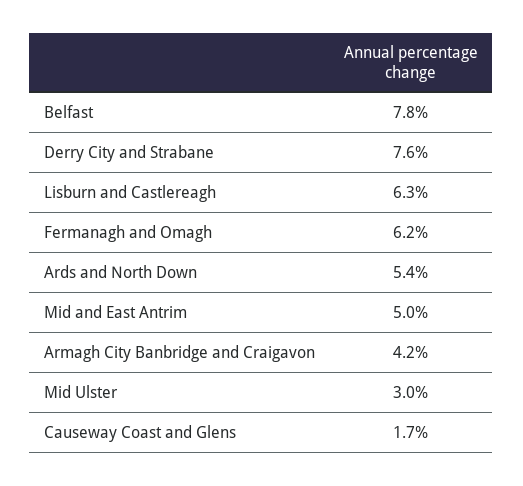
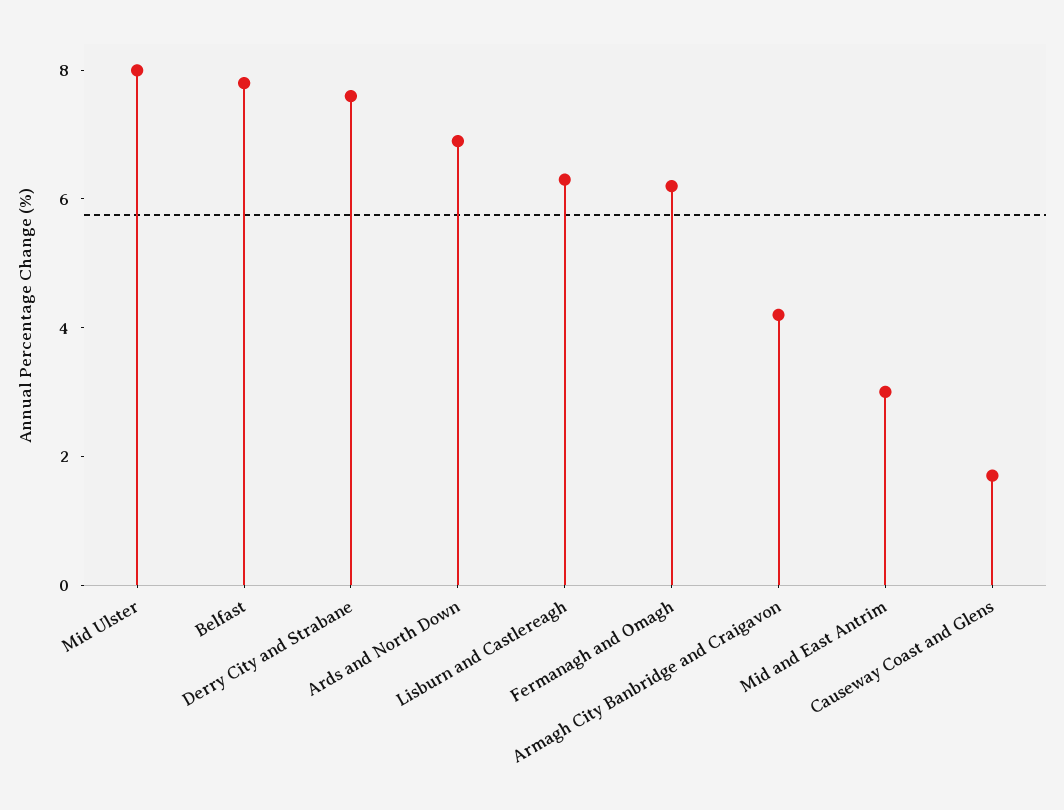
  {
    "Belfast": 7.8,
    "Derry City and Strabane": 7.6,
    "Lisburn and Castlereagh": 6.3,
    "Fermanagh and Omagh": 6.2,
-   "Ards and North Down": 5.4,
+   "Ards and North Down": 7,
-   "Mid and East Antrim": 5,
+   "Mid and East Antrim": 3,
    "Armagh City Banbridge and Craigavon": 4.2,
-   "Mid Ulster": 3,
+   "Mid Ulster": 8,
    "Causeway Coast and Glens": 1.7
  }

